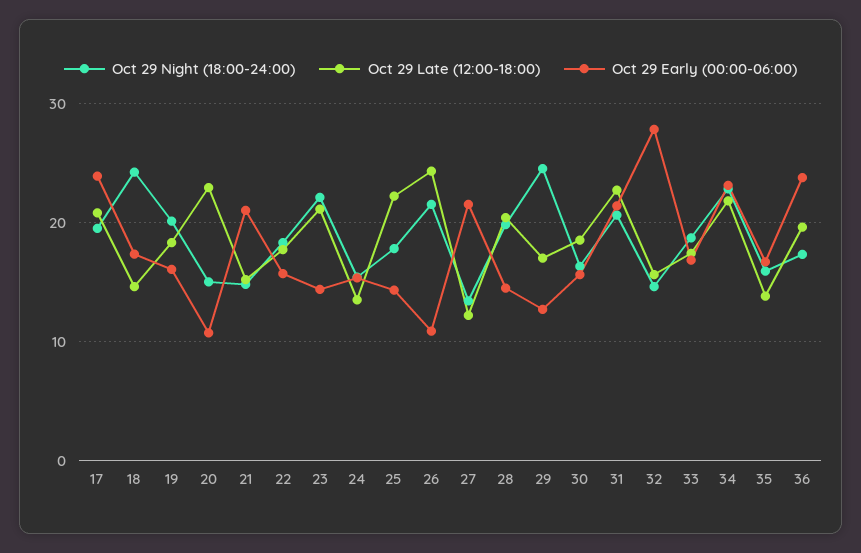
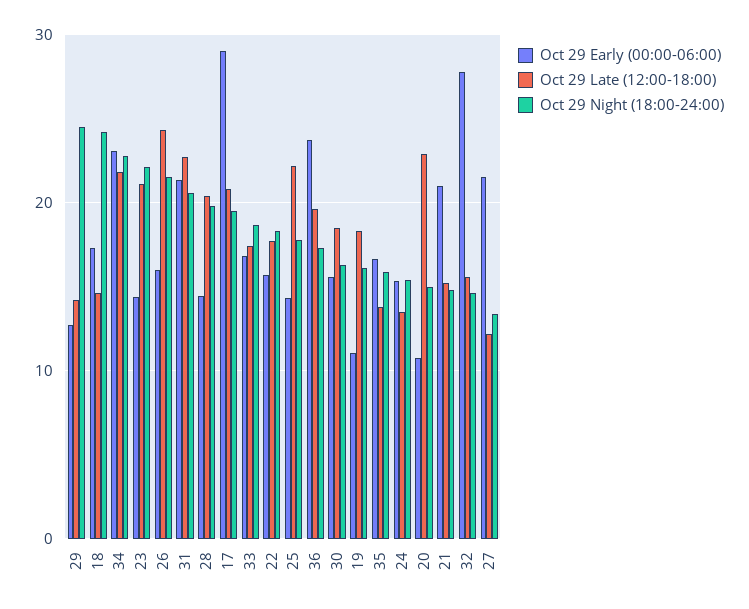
  {
    "Oct 29 Night (18:00-24:00)": {
      "17": 20,
      "18": 24,
-     "19": 20,
+     "19": 16,
      "20": 15,
      "21": 15,
      "22": 18,
      "23": 22,
      "24": 15,
      "25": 18,
      "26": 22,
      "27": 13,
      "28": 20,
      "29": 25,
      "30": 16,
      "31": 21,
      "32": 15,
      "33": 19,
      "34": 23,
      "35": 16,
      "36": 17
    },
    "Oct 29 Late (12:00-18:00)": {
      "17": 21,
      "18": 15,
      "19": 18,
      "20": 23,
      "21": 15,
      "22": 18,
      "23": 21,
      "24": 14,
      "25": 22,
      "26": 24,
      "27": 12,
      "28": 20,
-     "29": 17,
+     "29": 14,
      "30": 19,
      "31": 23,
      "32": 16,
      "33": 17,
      "34": 22,
      "35": 14,
      "36": 20
    },
    "Oct 29 Early (00:00-06:00)": {
-     "17": 24,
+     "17": 29,
      "18": 17,
-     "19": 16,
+     "19": 11,
      "20": 11,
      "21": 21,
      "22": 16,
      "23": 14,
      "24": 15,
      "25": 14,
-     "26": 11,
+     "26": 16,
      "27": 22,
      "28": 14,
      "29": 13,
      "30": 16,
      "31": 21,
      "32": 28,
      "33": 17,
      "34": 23,
      "35": 17,
      "36": 24
    }
  }

